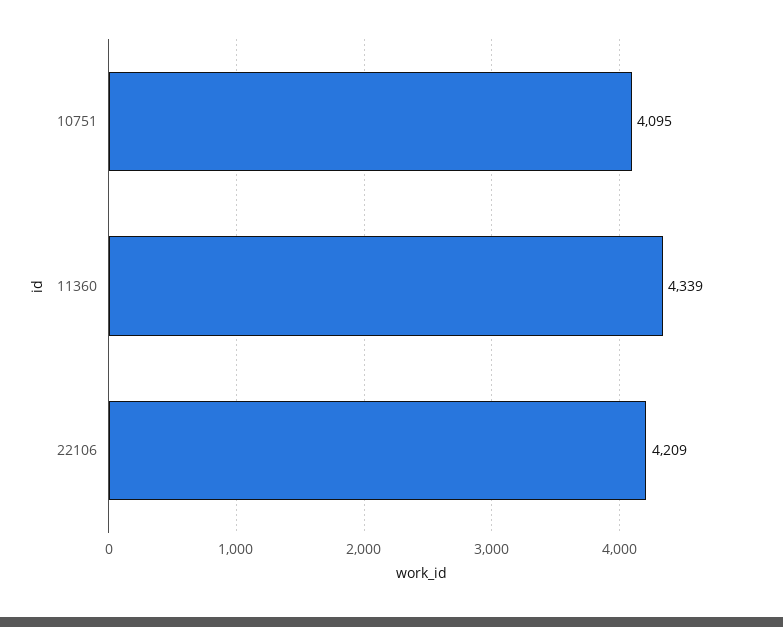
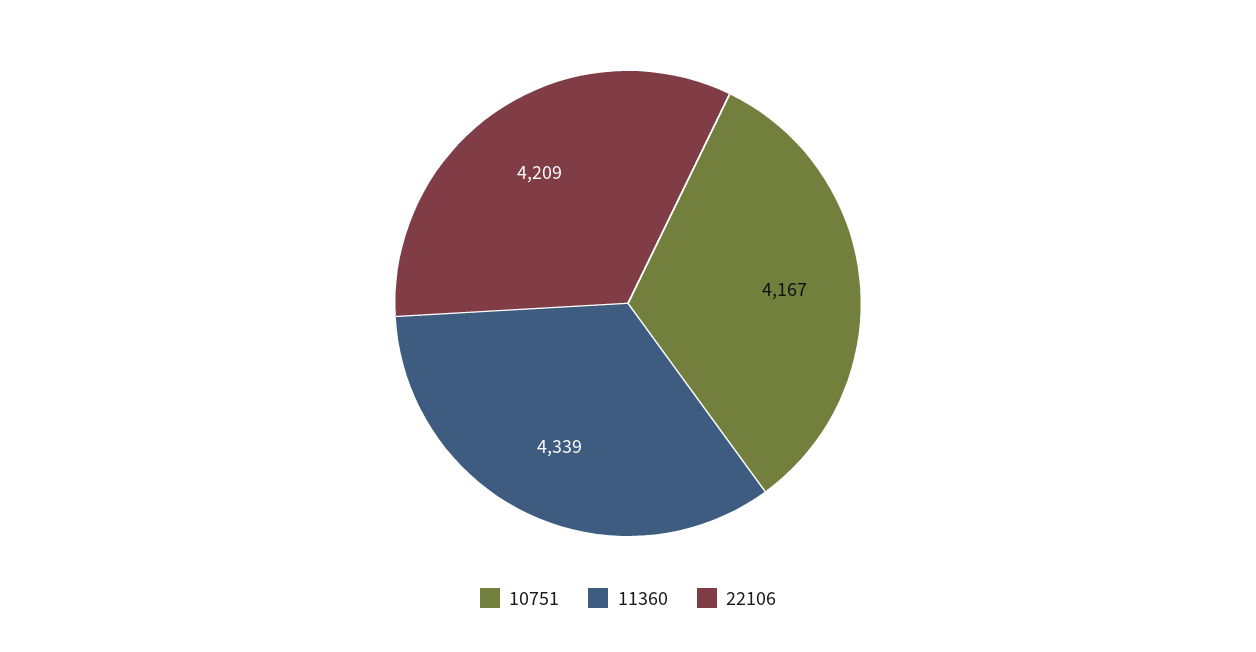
  {
-   "10751": 4095,
+   "10751": 4167,
    "11360": 4339,
    "22106": 4209
  }

